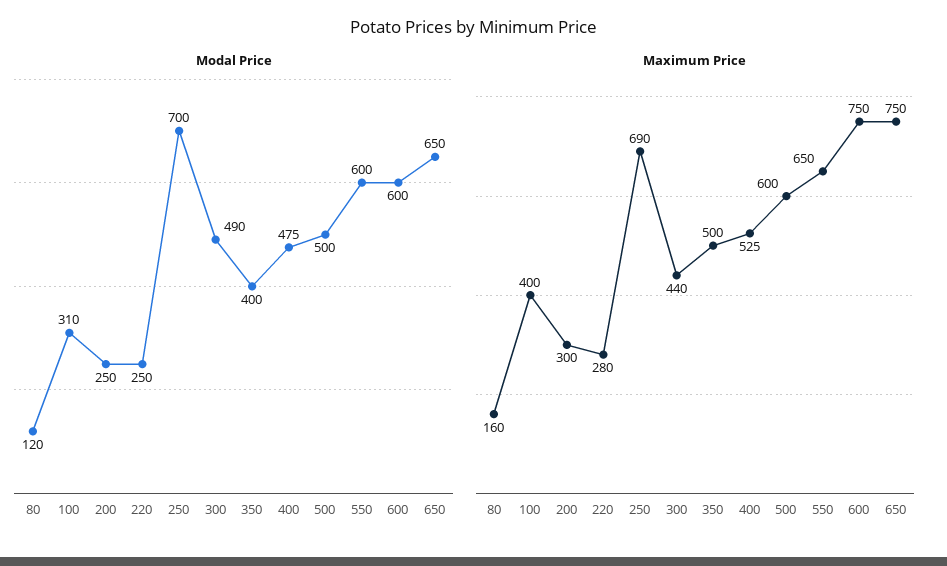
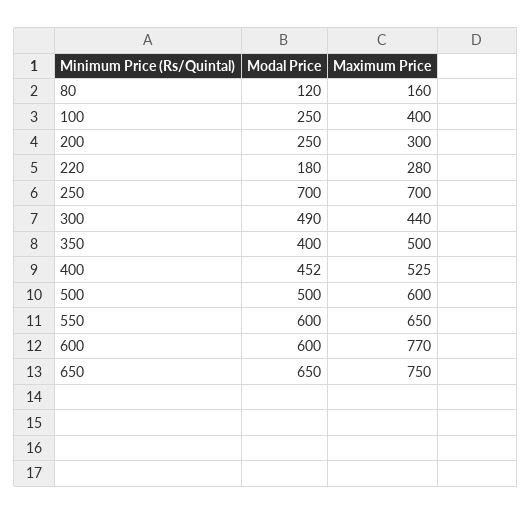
  {
    "Modal Price": {
      "80": 120,
-     "100": 310,
+     "100": 250,
      "200": 250,
-     "220": 250,
+     "220": 180,
      "250": 700,
      "300": 490,
      "350": 400,
-     "400": 475,
+     "400": 452,
      "500": 500,
      "550": 600,
      "600": 600,
      "650": 650
    },
    "Maximum Price": {
      "80": 160,
      "100": 400,
      "200": 300,
      "220": 280,
-     "250": 690,
+     "250": 700,
      "300": 440,
      "350": 500,
      "400": 525,
      "500": 600,
      "550": 650,
-     "600": 750,
+     "600": 770,
      "650": 750
    }
  }

